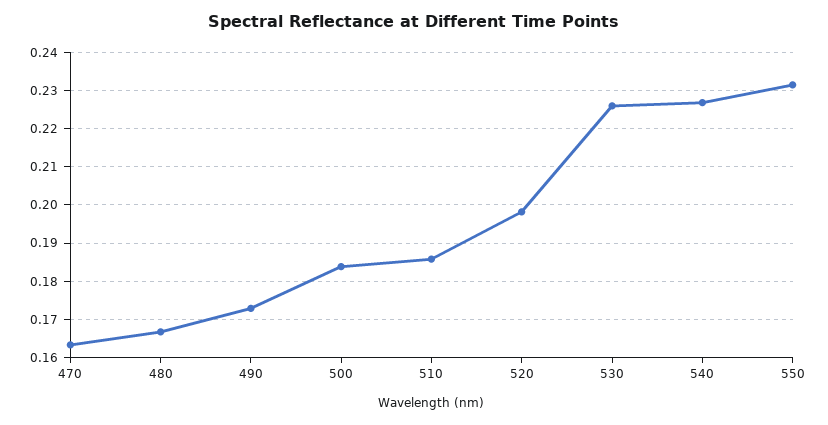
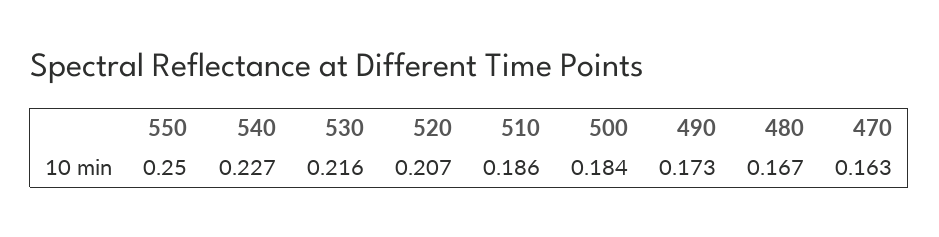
  {
    "470": 0.163,
    "480": 0.167,
    "490": 0.173,
    "500": 0.184,
    "510": 0.186,
-   "520": 0.198,
+   "520": 0.207,
-   "530": 0.226,
+   "530": 0.216,
    "540": 0.227,
-   "550": 0.232
+   "550": 0.25
  }

